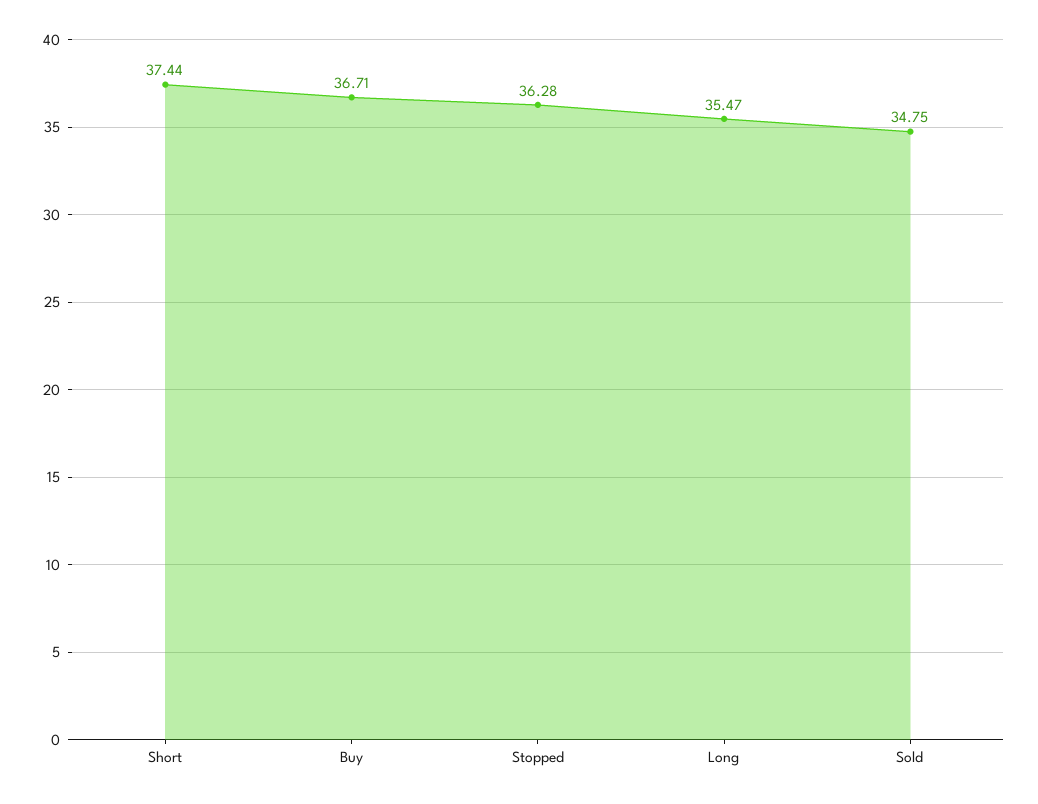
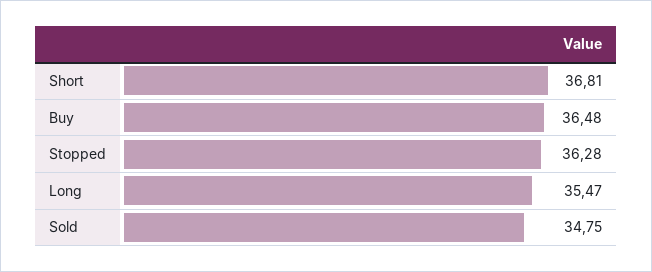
  {
-   "Short": 37.44,
+   "Short": 36.81,
-   "Buy": 36.71,
+   "Buy": 36.48,
    "Stopped": 36.28,
    "Long": 35.47,
    "Sold": 34.75
  }

